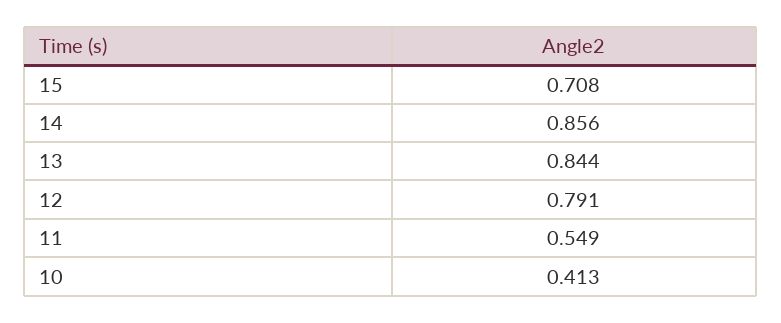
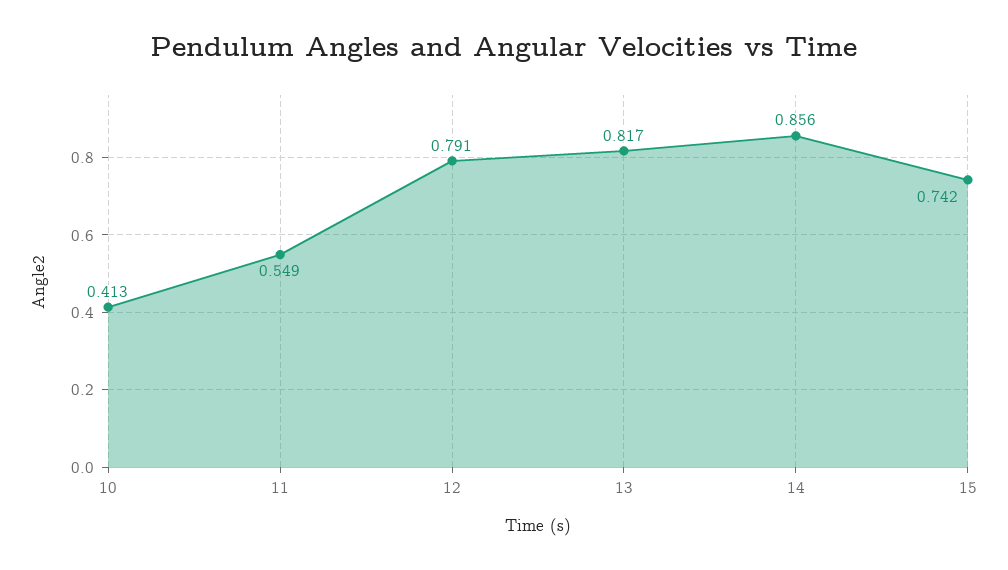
  {
-   "15": 0.708,
+   "15": 0.742,
    "14": 0.856,
-   "13": 0.844,
+   "13": 0.817,
    "12": 0.791,
    "11": 0.549,
    "10": 0.413
  }

